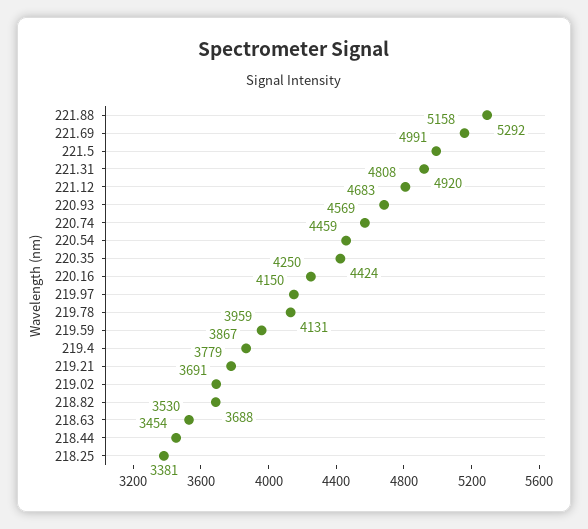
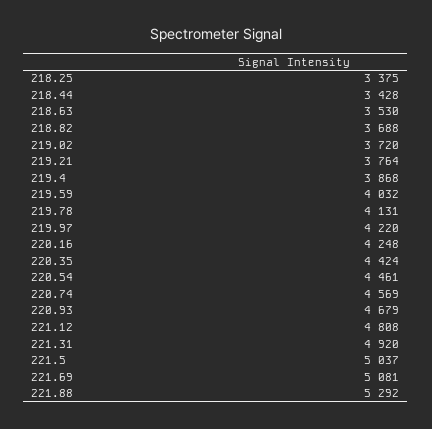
  {
    "221.88": 5292,
-   "221.69": 5158,
+   "221.69": 5081,
-   "221.5": 4991,
+   "221.5": 5037,
    "221.31": 4920,
    "221.12": 4808,
-   "220.93": 4683,
+   "220.93": 4679,
    "220.74": 4569,
-   "220.54": 4459,
+   "220.54": 4461,
    "220.35": 4424,
-   "220.16": 4250,
+   "220.16": 4248,
-   "219.97": 4150,
+   "219.97": 4220,
    "219.78": 4131,
-   "219.59": 3959,
+   "219.59": 4032,
-   "219.4": 3867,
+   "219.4": 3868,
-   "219.21": 3779,
+   "219.21": 3764,
-   "219.02": 3691,
+   "219.02": 3720,
    "218.82": 3688,
    "218.63": 3530,
-   "218.44": 3454,
+   "218.44": 3428,
-   "218.25": 3381
+   "218.25": 3375
  }

